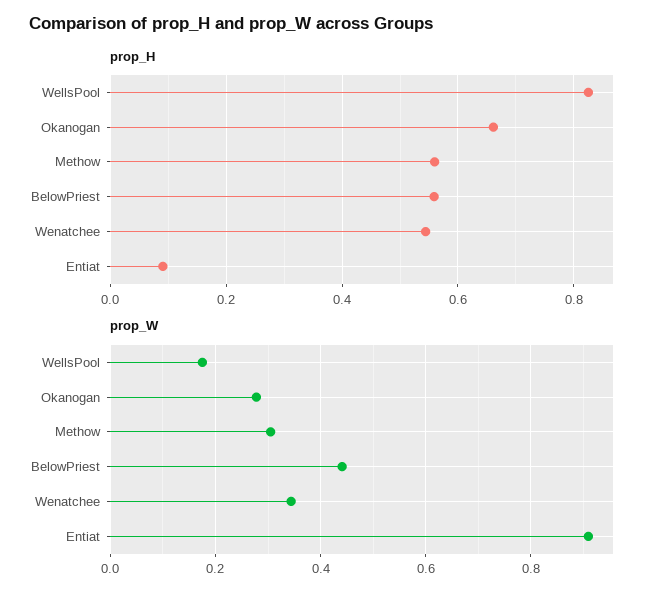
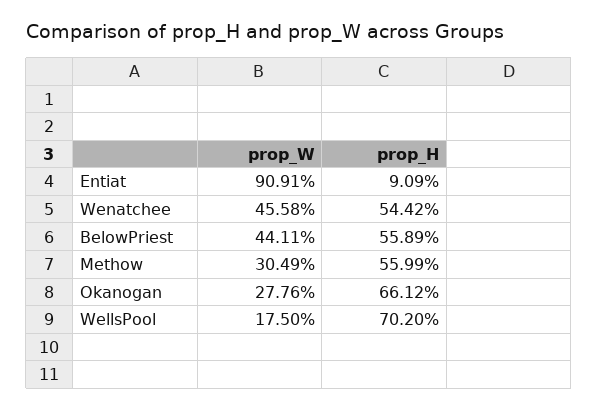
  {
    "prop_H": {
-     "WellsPool": 0.82,
+     "WellsPool": 0.702,
      "Okanogan": 0.6612,
      "Methow": 0.5599,
      "BelowPriest": 0.5589,
      "Wenatchee": 0.5442,
      "Entiat": 0.0909
    },
    "prop_W": {
      "WellsPool": 0.175,
      "Okanogan": 0.2776,
      "Methow": 0.3049,
      "BelowPriest": 0.4411,
-     "Wenatchee": 0.34,
+     "Wenatchee": 0.4558,
      "Entiat": 0.9091
    }
  }

